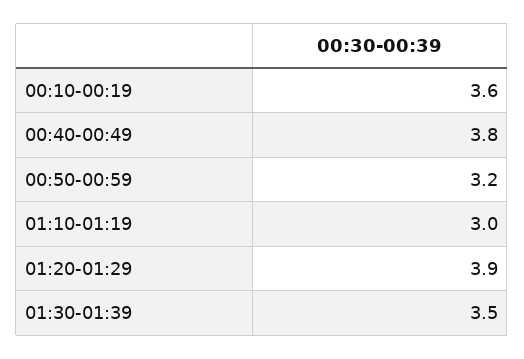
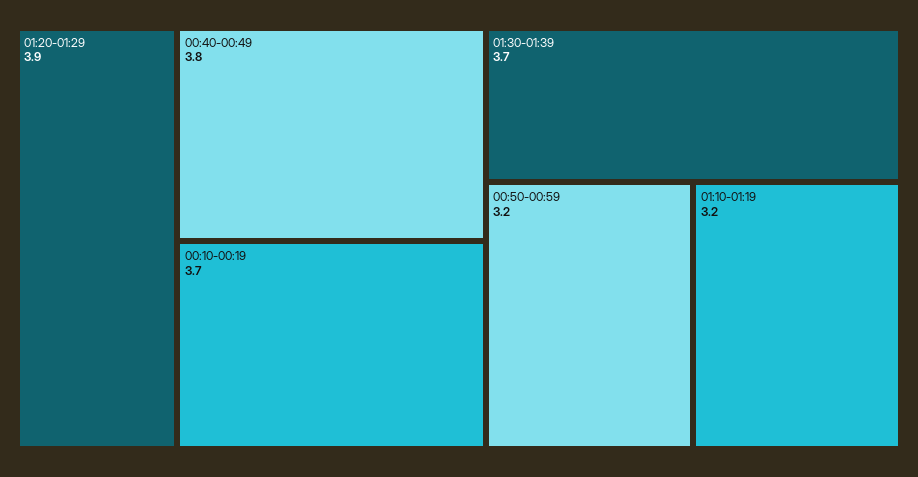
  {
-   "00:10-00:19": 3.6,
+   "00:10-00:19": 3.7,
    "00:40-00:49": 3.8,
    "00:50-00:59": 3.2,
-   "01:10-01:19": 3,
+   "01:10-01:19": 3.2,
    "01:20-01:29": 3.9,
-   "01:30-01:39": 3.5
+   "01:30-01:39": 3.7
  }

